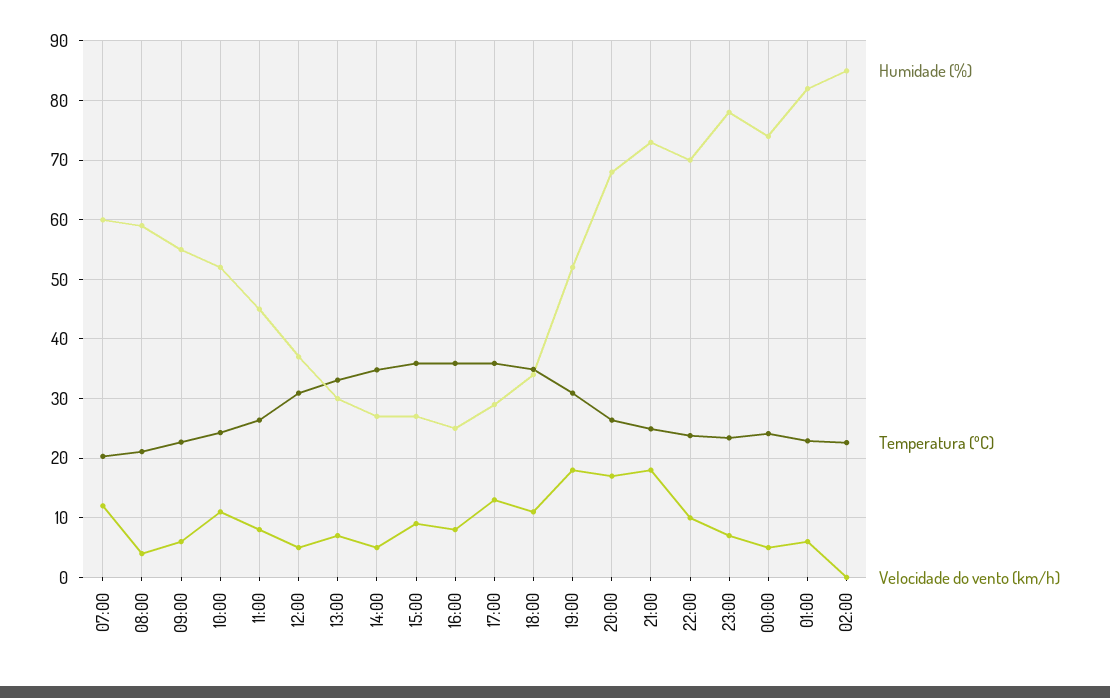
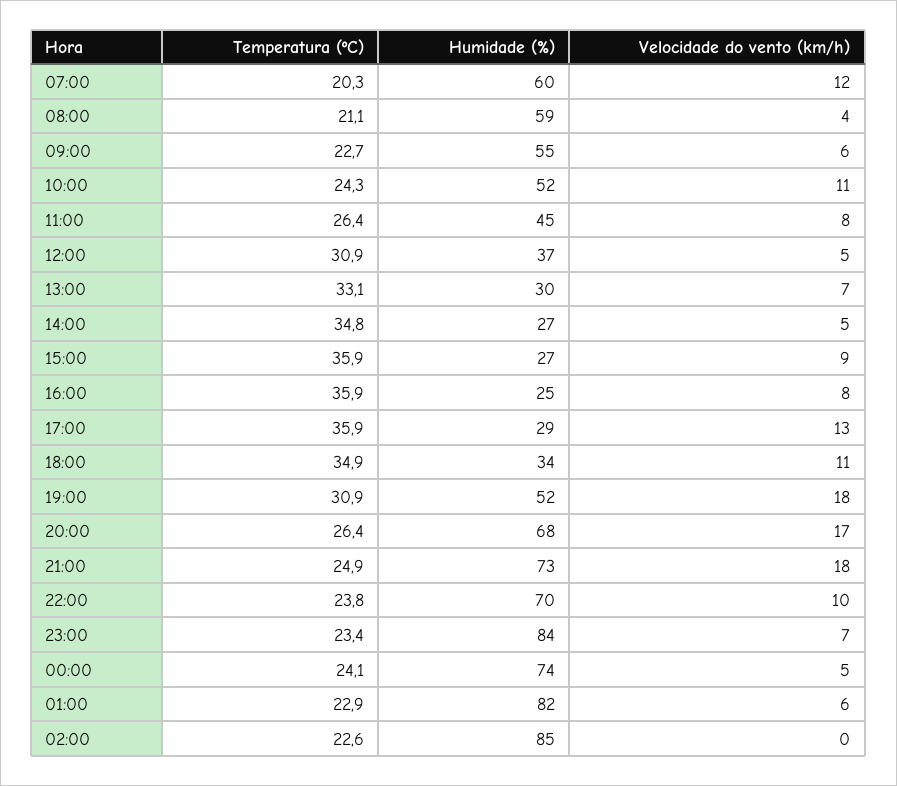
  {
    "Humidade (%)": {
      "07:00": 60,
      "08:00": 59,
      "09:00": 55,
      "10:00": 52,
      "11:00": 45,
      "12:00": 37,
      "13:00": 30,
      "14:00": 27,
      "15:00": 27,
      "16:00": 25,
      "17:00": 29,
      "18:00": 34,
      "19:00": 52,
      "20:00": 68,
      "21:00": 73,
      "22:00": 70,
-     "23:00": 78,
+     "23:00": 84,
      "00:00": 74,
      "01:00": 82,
      "02:00": 85
    },
    "Temperatura (ºC)": {
      "07:00": 20.3,
      "08:00": 21.1,
      "09:00": 22.7,
      "10:00": 24.3,
      "11:00": 26.4,
      "12:00": 30.9,
      "13:00": 33.1,
      "14:00": 34.8,
      "15:00": 35.9,
      "16:00": 35.9,
      "17:00": 35.9,
      "18:00": 34.9,
      "19:00": 30.9,
      "20:00": 26.4,
      "21:00": 24.9,
      "22:00": 23.8,
      "23:00": 23.4,
      "00:00": 24.1,
      "01:00": 22.9,
      "02:00": 22.6
    },
    "Velocidade do vento (km/h)": {
      "07:00": 12,
      "08:00": 4,
      "09:00": 6,
      "10:00": 11,
      "11:00": 8,
      "12:00": 5,
      "13:00": 7,
      "14:00": 5,
      "15:00": 9,
      "16:00": 8,
      "17:00": 13,
      "18:00": 11,
      "19:00": 18,
      "20:00": 17,
      "21:00": 18,
      "22:00": 10,
      "23:00": 7,
      "00:00": 5,
      "01:00": 6,
      "02:00": 0
    }
  }

